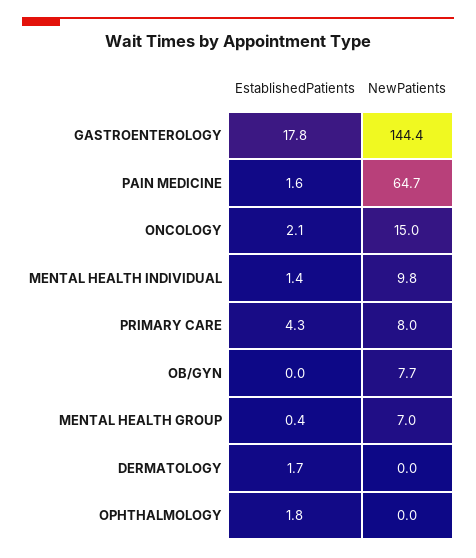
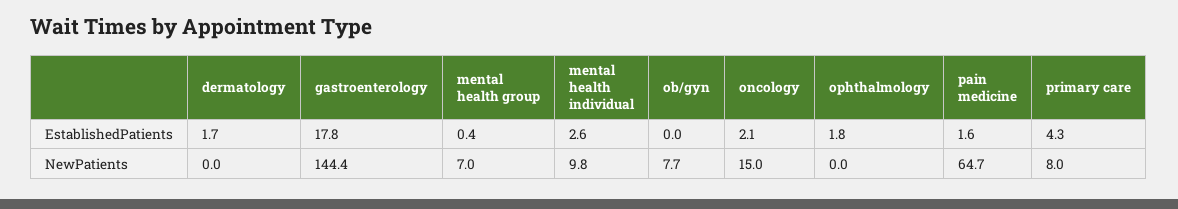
  {
    "EstablishedPatients": {
      "GASTROENTEROLOGY": 17.8,
      "PAIN MEDICINE": 1.6,
      "ONCOLOGY": 2.1,
-     "MENTAL HEALTH INDIVIDUAL": 1.4,
+     "MENTAL HEALTH INDIVIDUAL": 2.6,
      "PRIMARY CARE": 4.3,
      "OB/GYN": 0,
      "MENTAL HEALTH GROUP": 0.4,
      "DERMATOLOGY": 1.7,
      "OPHTHALMOLOGY": 1.8
    },
    "NewPatients": {
      "GASTROENTEROLOGY": 144.4,
      "PAIN MEDICINE": 64.7,
      "ONCOLOGY": 15,
      "MENTAL HEALTH INDIVIDUAL": 9.8,
      "PRIMARY CARE": 8,
      "OB/GYN": 7.7,
      "MENTAL HEALTH GROUP": 7,
      "DERMATOLOGY": 0,
      "OPHTHALMOLOGY": 0
    }
  }

